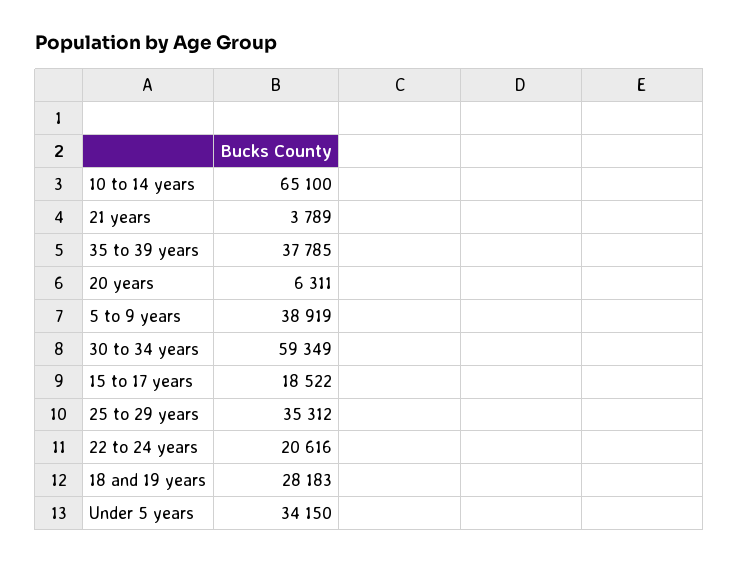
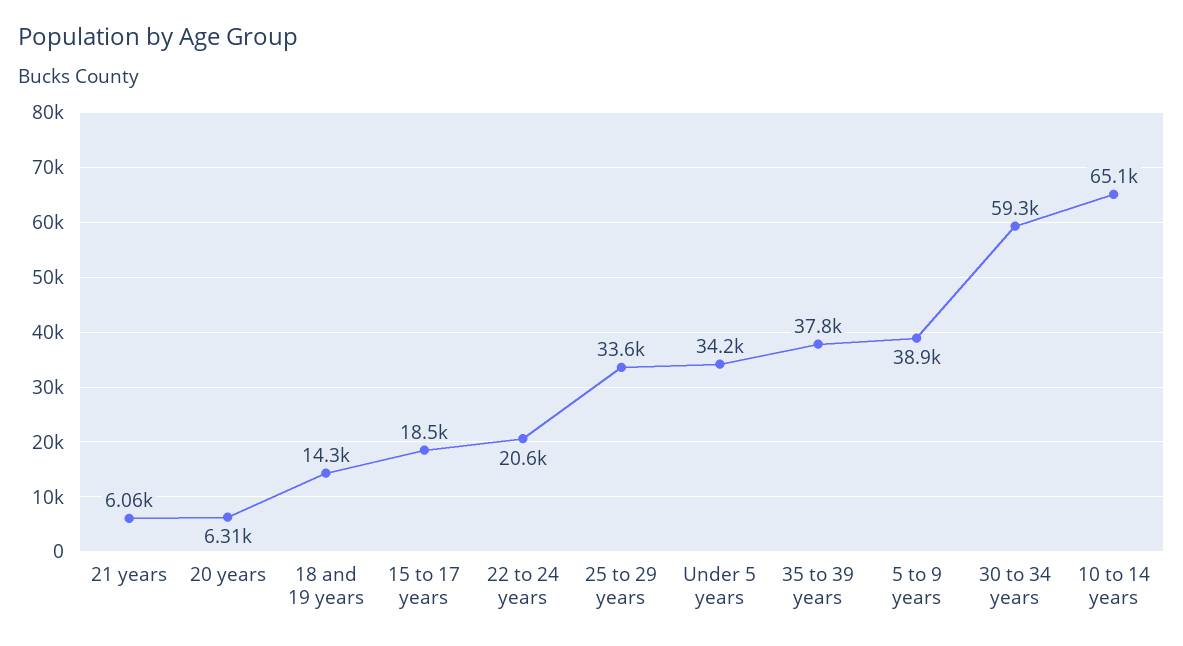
  {
    "10 to 14 years": 65100,
-   "21 years": 3789,
+   "21 years": 6060,
    "35 to 39 years": 37785,
    "20 years": 6311,
    "5 to 9 years": 38919,
    "30 to 34 years": 59349,
    "15 to 17 years": 18522,
-   "25 to 29 years": 35312,
+   "25 to 29 years": 33600,
    "22 to 24 years": 20616,
-   "18 and 19 years": 28183,
+   "18 and 19 years": 14300,
    "Under 5 years": 34150
  }

